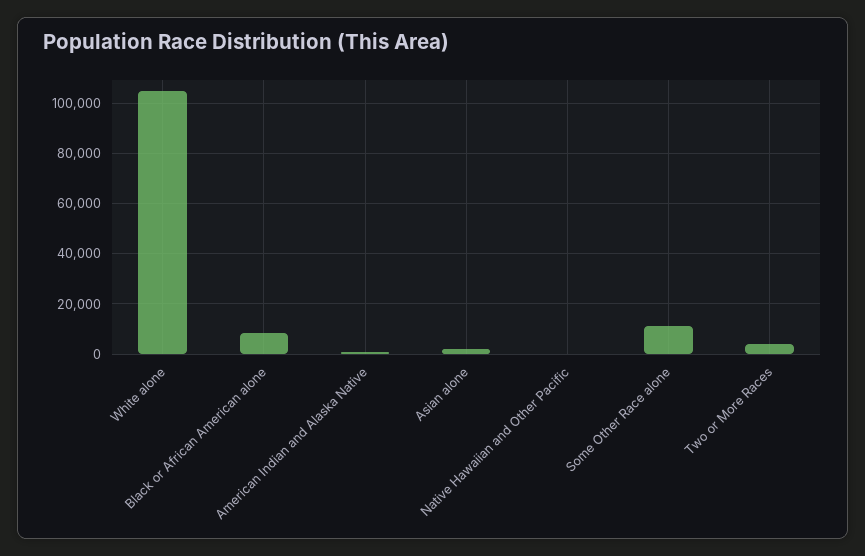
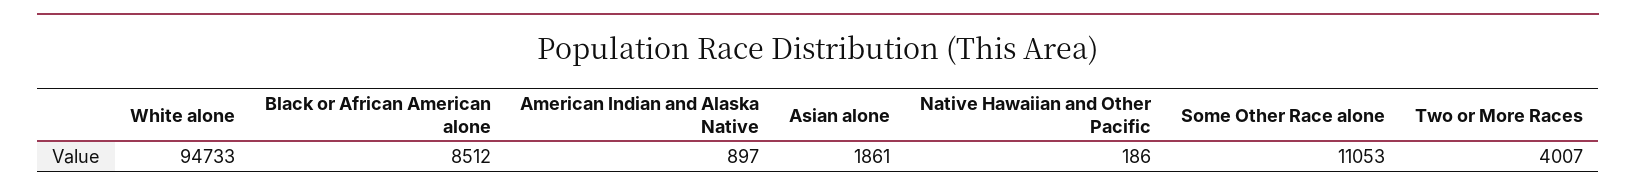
  {
-   "White alone": 105000,
+   "White alone": 94733,
    "Black or African American alone": 8512,
    "American Indian and Alaska Native": 897,
    "Asian alone": 1861,
    "Native Hawaiian and Other Pacific": 186,
    "Some Other Race alone": 11053,
    "Two or More Races": 4007
  }

